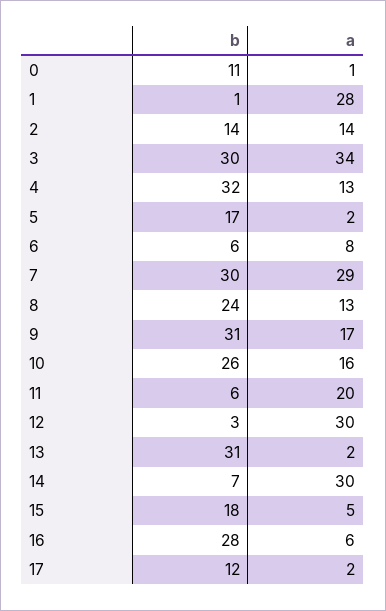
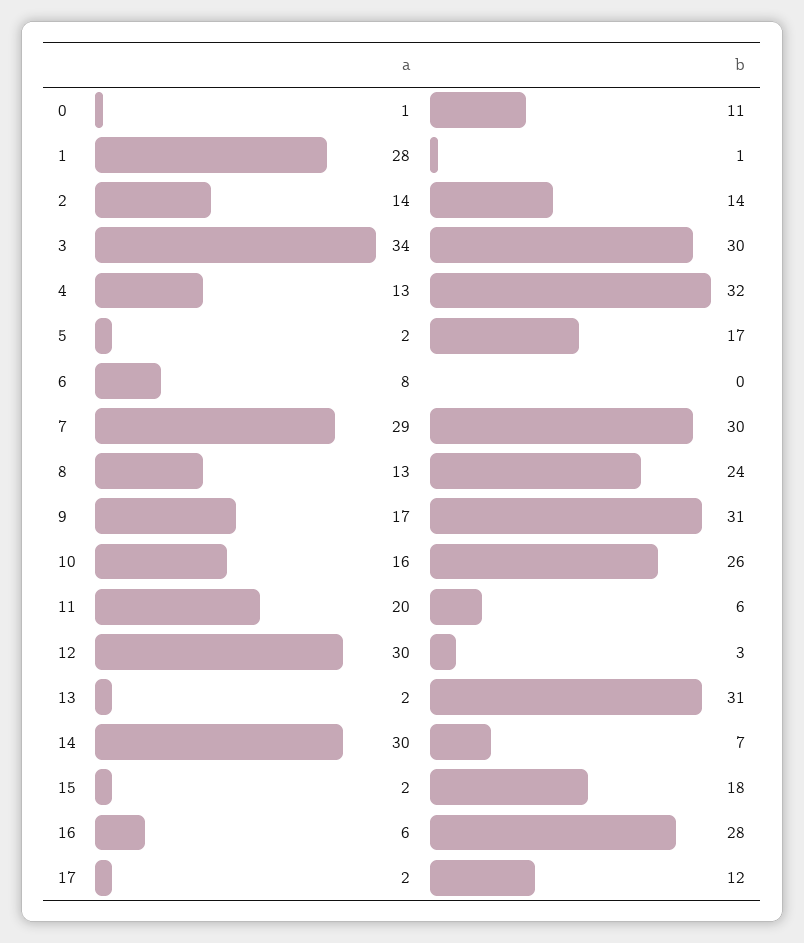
  {
    "b": {
      "0": 11,
      "1": 1,
      "2": 14,
      "3": 30,
      "4": 32,
      "5": 17,
-     "6": 6,
+     "6": 0,
      "7": 30,
      "8": 24,
      "9": 31,
      "10": 26,
      "11": 6,
      "12": 3,
      "13": 31,
      "14": 7,
      "15": 18,
      "16": 28,
      "17": 12
    },
    "a": {
      "0": 1,
      "1": 28,
      "2": 14,
      "3": 34,
      "4": 13,
      "5": 2,
      "6": 8,
      "7": 29,
      "8": 13,
      "9": 17,
      "10": 16,
      "11": 20,
      "12": 30,
      "13": 2,
      "14": 30,
-     "15": 5,
+     "15": 2,
      "16": 6,
      "17": 2
    }
  }

